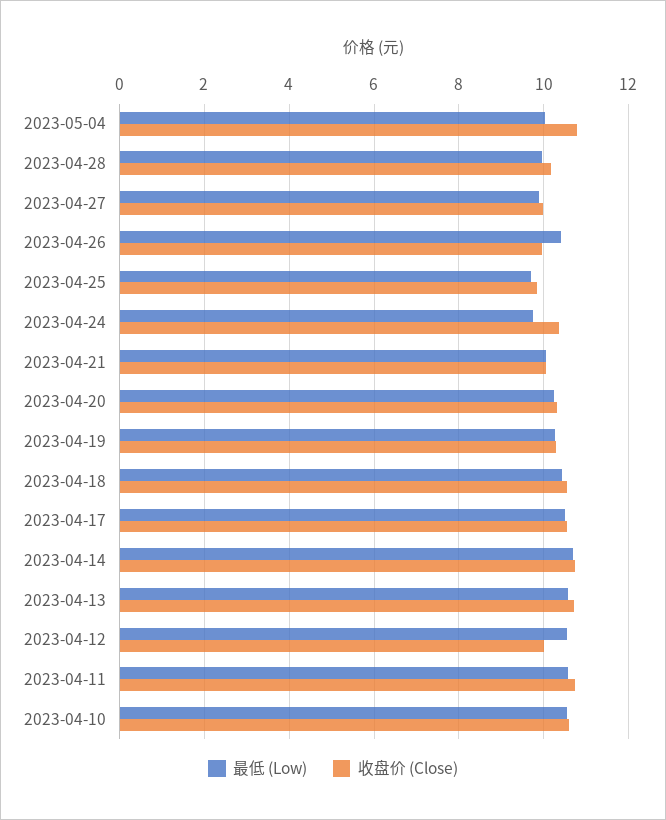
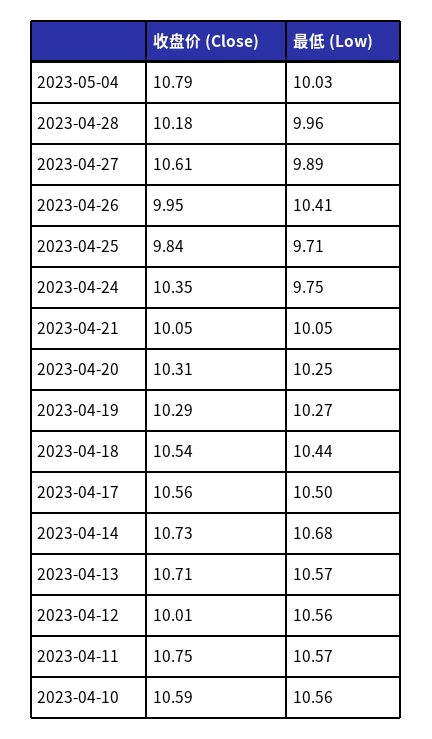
  {
    "最低 (Low)": {
      "2023-05-04": 10.03,
      "2023-04-28": 9.96,
      "2023-04-27": 9.89,
      "2023-04-26": 10.41,
      "2023-04-25": 9.71,
      "2023-04-24": 9.75,
      "2023-04-21": 10.05,
      "2023-04-20": 10.25,
      "2023-04-19": 10.27,
      "2023-04-18": 10.44,
      "2023-04-17": 10.5,
      "2023-04-14": 10.68,
      "2023-04-13": 10.57,
      "2023-04-12": 10.56,
      "2023-04-11": 10.57,
      "2023-04-10": 10.56
    },
    "收盘价 (Close)": {
      "2023-05-04": 10.79,
      "2023-04-28": 10.18,
-     "2023-04-27": 10,
+     "2023-04-27": 10.61,
      "2023-04-26": 9.95,
      "2023-04-25": 9.84,
      "2023-04-24": 10.35,
      "2023-04-21": 10.05,
      "2023-04-20": 10.31,
      "2023-04-19": 10.29,
      "2023-04-18": 10.54,
      "2023-04-17": 10.56,
      "2023-04-14": 10.73,
      "2023-04-13": 10.71,
      "2023-04-12": 10.01,
      "2023-04-11": 10.75,
      "2023-04-10": 10.59
    }
  }

